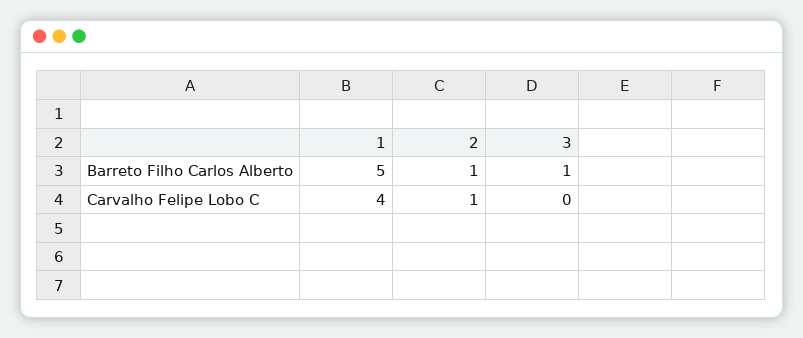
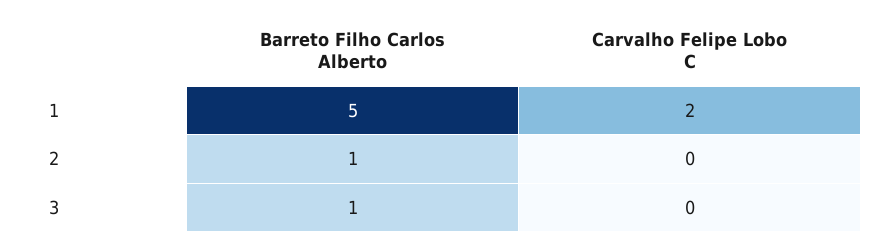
  {
    "1": {
      "Barreto Filho Carlos Alberto": 5,
-     "Carvalho Felipe Lobo C": 4
+     "Carvalho Felipe Lobo C": 2
    },
    "2": {
      "Barreto Filho Carlos Alberto": 1,
-     "Carvalho Felipe Lobo C": 1
+     "Carvalho Felipe Lobo C": 0
    },
    "3": {
      "Barreto Filho Carlos Alberto": 1,
      "Carvalho Felipe Lobo C": 0
    }
  }

